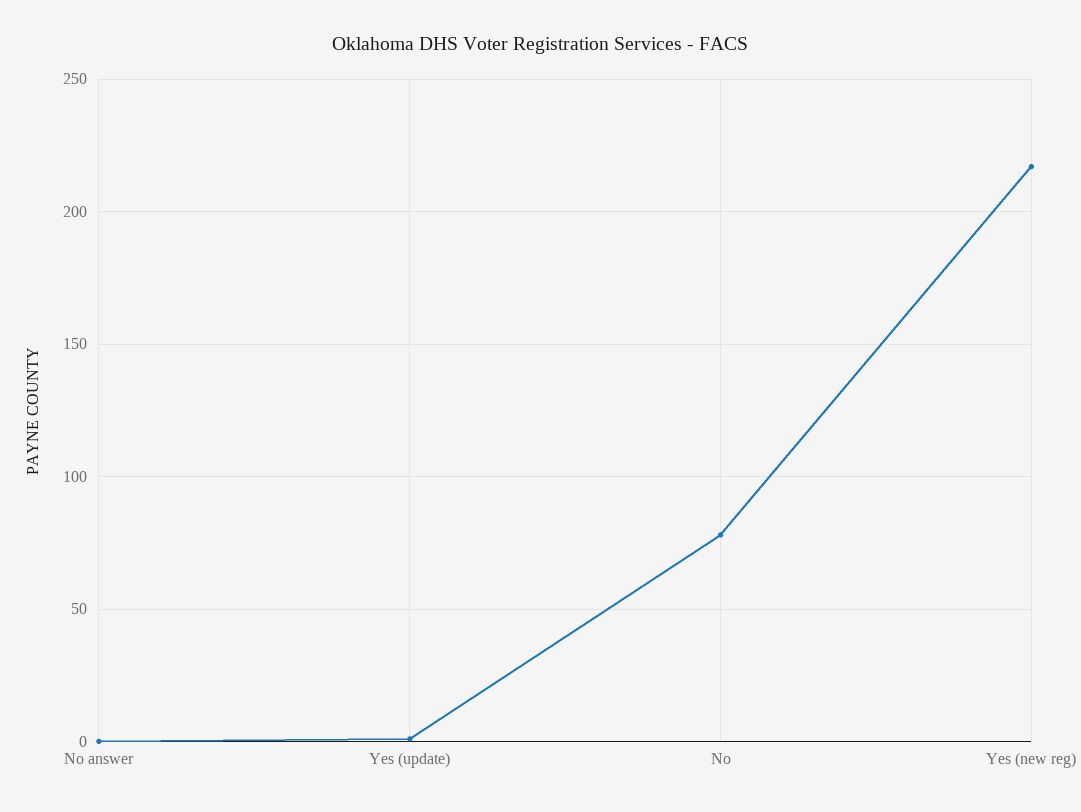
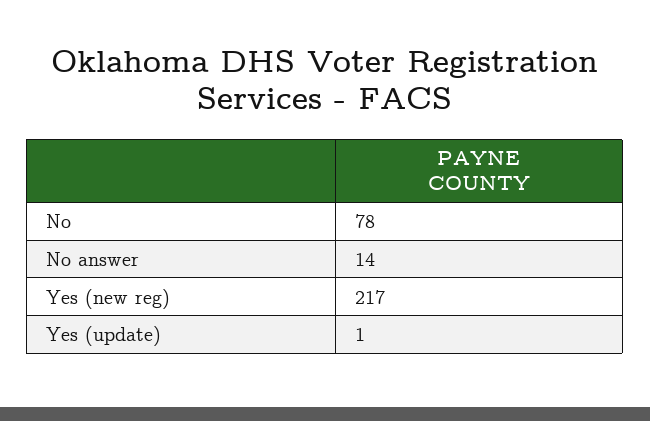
  {
-   "No answer": 0,
+   "No answer": 14,
    "Yes (update)": 1,
    "No": 78,
    "Yes (new reg)": 217
  }

